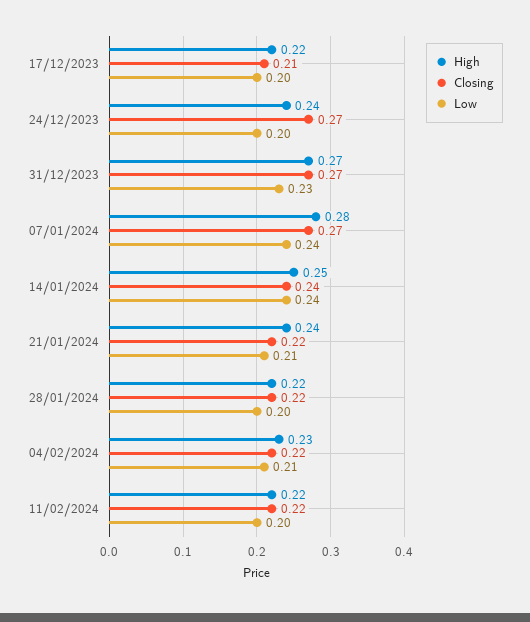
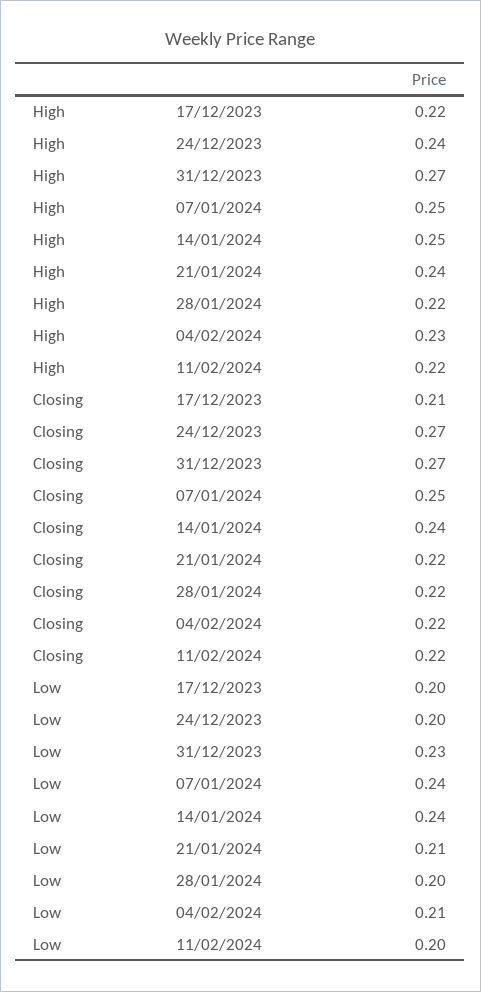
  {
    "High": {
      "17/12/2023": 0.22,
      "24/12/2023": 0.24,
      "31/12/2023": 0.27,
-     "07/01/2024": 0.28,
+     "07/01/2024": 0.25,
      "14/01/2024": 0.25,
      "21/01/2024": 0.24,
      "28/01/2024": 0.22,
      "04/02/2024": 0.23,
      "11/02/2024": 0.22
    },
    "Closing": {
      "17/12/2023": 0.21,
      "24/12/2023": 0.27,
      "31/12/2023": 0.27,
-     "07/01/2024": 0.27,
+     "07/01/2024": 0.25,
      "14/01/2024": 0.24,
      "21/01/2024": 0.22,
      "28/01/2024": 0.22,
      "04/02/2024": 0.22,
      "11/02/2024": 0.22
    },
    "Low": {
      "17/12/2023": 0.2,
      "24/12/2023": 0.2,
      "31/12/2023": 0.23,
      "07/01/2024": 0.24,
      "14/01/2024": 0.24,
      "21/01/2024": 0.21,
      "28/01/2024": 0.2,
      "04/02/2024": 0.21,
      "11/02/2024": 0.2
    }
  }

